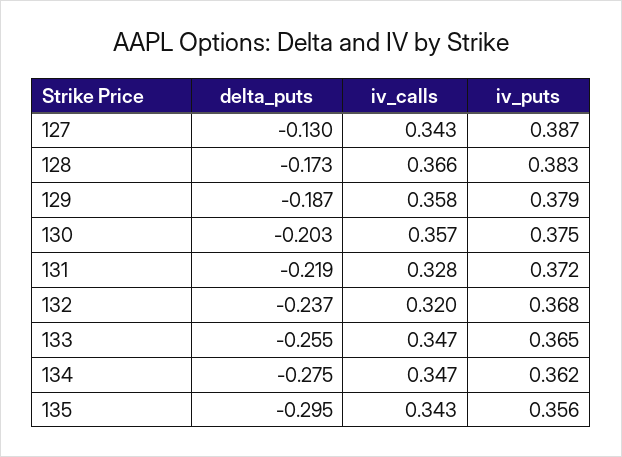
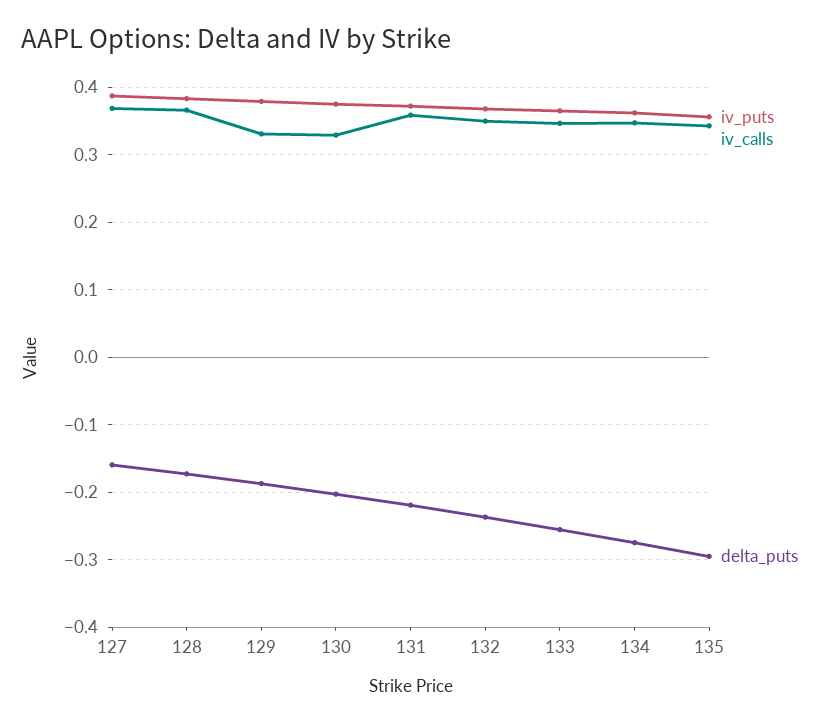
  {
    "delta_puts": {
-     "127": -0.13,
+     "127": -0.16,
      "128": -0.173,
      "129": -0.187,
      "130": -0.203,
      "131": -0.219,
      "132": -0.237,
      "133": -0.255,
      "134": -0.275,
      "135": -0.295
    },
    "iv_calls": {
-     "127": 0.343,
+     "127": 0.37,
      "128": 0.366,
-     "129": 0.358,
+     "129": 0.33,
-     "130": 0.357,
+     "130": 0.33,
-     "131": 0.328,
+     "131": 0.36,
-     "132": 0.32,
+     "132": 0.35,
      "133": 0.347,
      "134": 0.347,
      "135": 0.343
    },
    "iv_puts": {
      "127": 0.387,
      "128": 0.383,
      "129": 0.379,
      "130": 0.375,
      "131": 0.372,
      "132": 0.368,
      "133": 0.365,
      "134": 0.362,
      "135": 0.356
    }
  }

